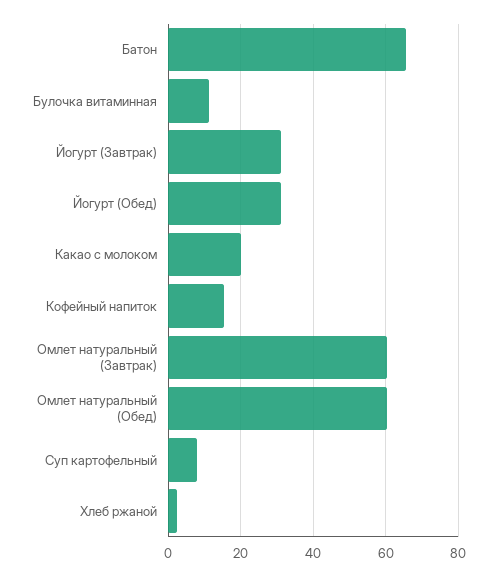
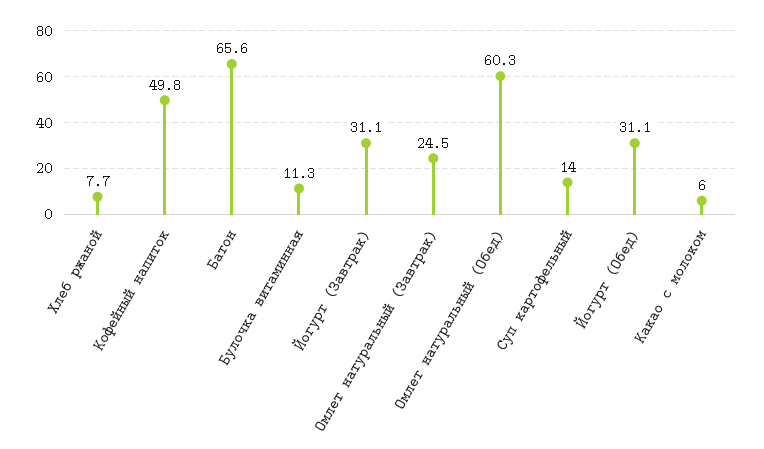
  {
    "Батон": 65.6,
    "Булочка витаминная": 11.3,
    "Йогурт (Завтрак)": 31.1,
    "Йогурт (Обед)": 31.1,
-   "Какао с молоком": 20,
+   "Какао с молоком": 6,
-   "Кофейный напиток": 16,
+   "Кофейный напиток": 49.8,
-   "Омлет натуральный (Завтрак)": 60,
+   "Омлет натуральный (Завтрак)": 24.5,
    "Омлет натуральный (Обед)": 60.3,
-   "Суп картофельный": 8,
+   "Суп картофельный": 14,
-   "Хлеб ржаной": 2
+   "Хлеб ржаной": 7.7
  }

